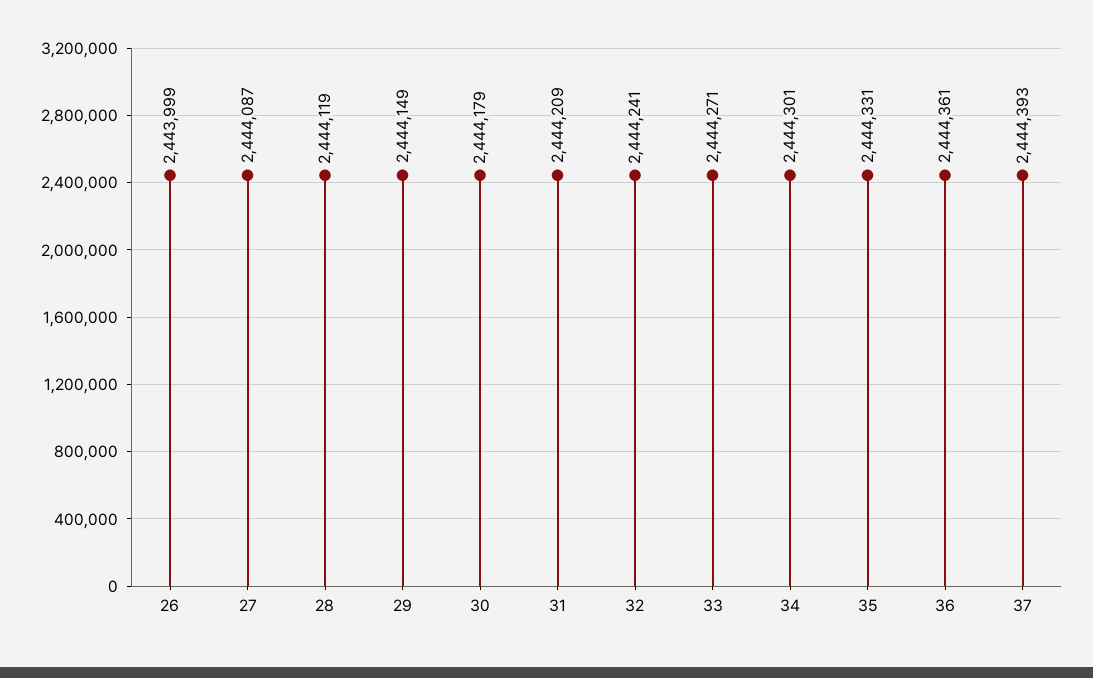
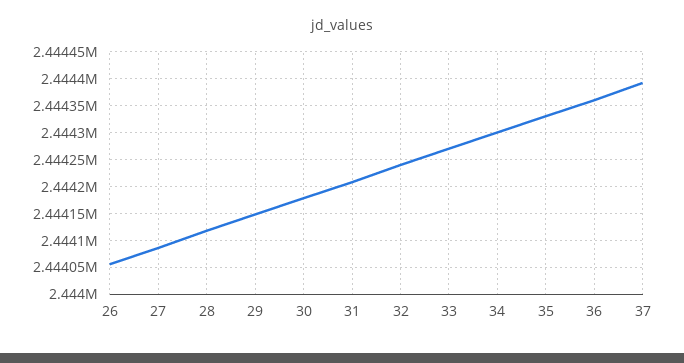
  {
-   "26": 2443999,
+   "26": 2444050,
    "27": 2444087,
    "28": 2444119,
    "29": 2444149,
    "30": 2444179,
    "31": 2444209,
    "32": 2444241,
    "33": 2444271,
    "34": 2444301,
    "35": 2444331,
    "36": 2444361,
    "37": 2444393
  }

